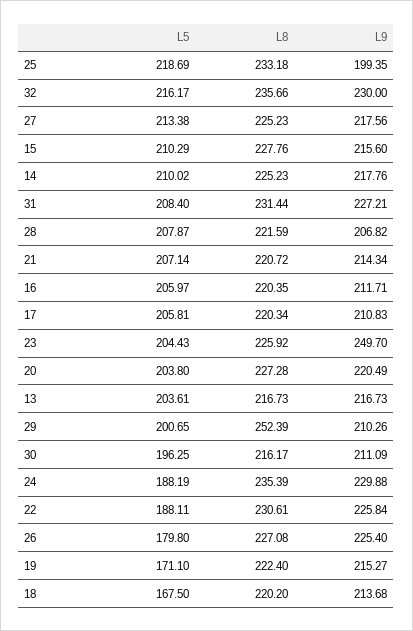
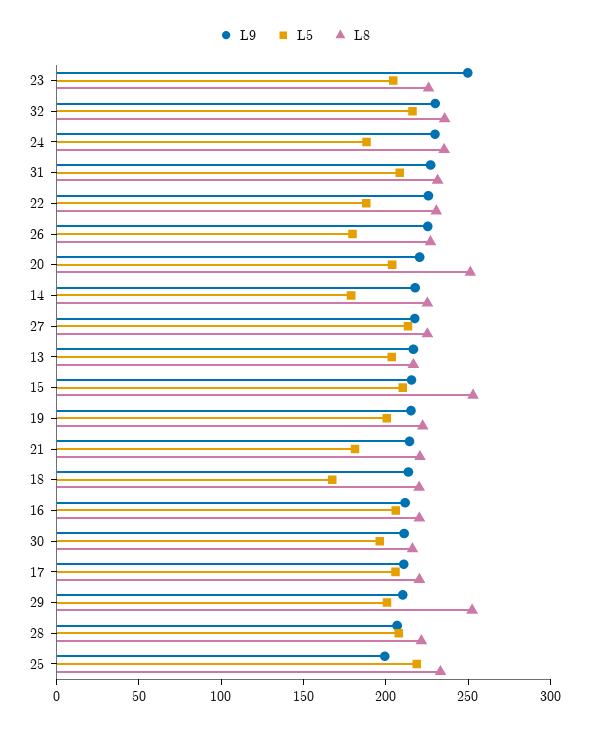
  {
    "L5": {
      "25": 218.69,
      "32": 216.17,
      "27": 213.38,
      "15": 210.29,
-     "14": 210.02,
+     "14": 180,
      "31": 208.4,
      "28": 207.87,
-     "21": 207.14,
+     "21": 180,
      "16": 205.97,
      "17": 205.81,
      "23": 204.43,
      "20": 203.8,
      "13": 203.61,
      "29": 200.65,
      "30": 196.25,
      "24": 188.19,
      "22": 188.11,
      "26": 179.8,
-     "19": 171.1,
+     "19": 200,
      "18": 167.5
    },
    "L8": {
      "25": 233.18,
      "32": 235.66,
      "27": 225.23,
-     "15": 227.76,
+     "15": 250,
      "14": 225.23,
      "31": 231.44,
      "28": 221.59,
      "21": 220.72,
      "16": 220.35,
      "17": 220.34,
      "23": 225.92,
-     "20": 227.28,
+     "20": 250,
      "13": 216.73,
      "29": 252.39,
      "30": 216.17,
      "24": 235.39,
      "22": 230.61,
      "26": 227.08,
      "19": 222.4,
      "18": 220.2
    },
    "L9": {
      "25": 199.35,
      "32": 230,
      "27": 217.56,
      "15": 215.6,
      "14": 217.76,
      "31": 227.21,
      "28": 206.82,
      "21": 214.34,
      "16": 211.71,
      "17": 210.83,
      "23": 249.7,
      "20": 220.49,
      "13": 216.73,
      "29": 210.26,
      "30": 211.09,
      "24": 229.88,
      "22": 225.84,
      "26": 225.4,
      "19": 215.27,
      "18": 213.68
    }
  }

